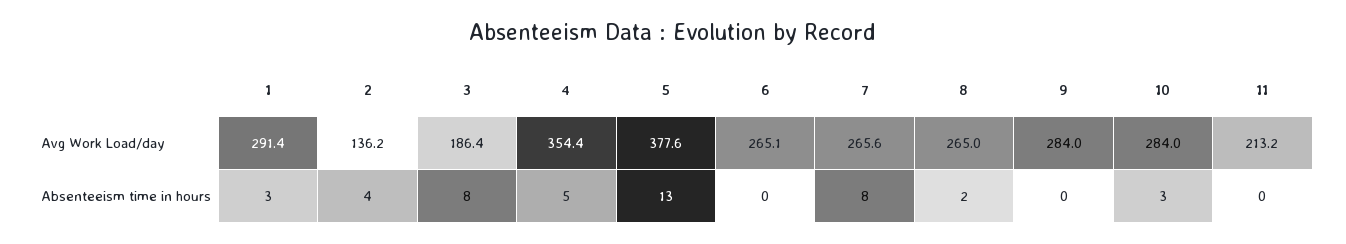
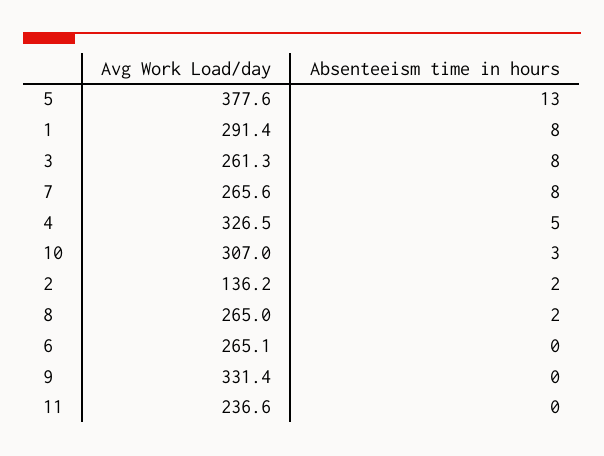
  {
    "1": {
      "Avg Work Load/day": 291.4,
-     "Absenteeism time in hours": 3
+     "Absenteeism time in hours": 8
    },
    "2": {
      "Avg Work Load/day": 136.2,
-     "Absenteeism time in hours": 4
+     "Absenteeism time in hours": 2
    },
    "3": {
-     "Avg Work Load/day": 186.4,
+     "Avg Work Load/day": 261.3,
      "Absenteeism time in hours": 8
    },
    "4": {
-     "Avg Work Load/day": 354.4,
+     "Avg Work Load/day": 326.5,
      "Absenteeism time in hours": 5
    },
    "5": {
      "Avg Work Load/day": 377.6,
      "Absenteeism time in hours": 13
    },
    "6": {
      "Avg Work Load/day": 265.1,
      "Absenteeism time in hours": 0
    },
    "7": {
      "Avg Work Load/day": 265.6,
      "Absenteeism time in hours": 8
    },
    "8": {
      "Avg Work Load/day": 265,
      "Absenteeism time in hours": 2
    },
    "9": {
-     "Avg Work Load/day": 284,
+     "Avg Work Load/day": 331.4,
      "Absenteeism time in hours": 0
    },
    "10": {
-     "Avg Work Load/day": 284,
+     "Avg Work Load/day": 307,
      "Absenteeism time in hours": 3
    },
    "11": {
-     "Avg Work Load/day": 213.2,
+     "Avg Work Load/day": 236.6,
      "Absenteeism time in hours": 0
    }
  }

